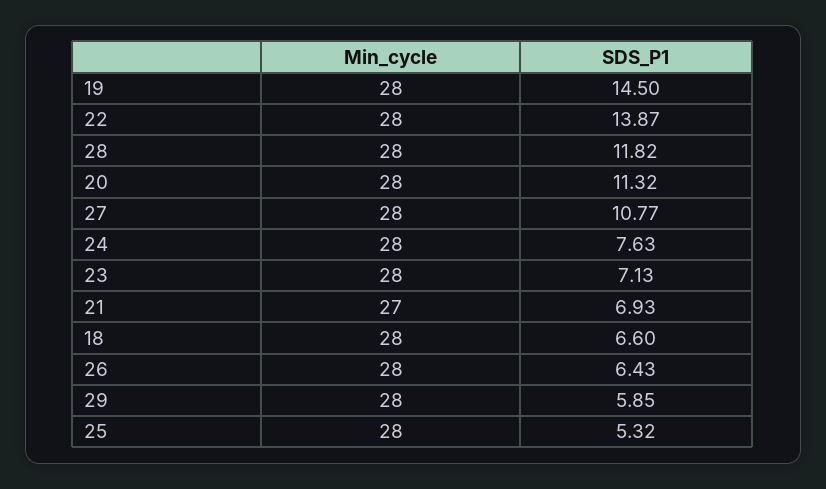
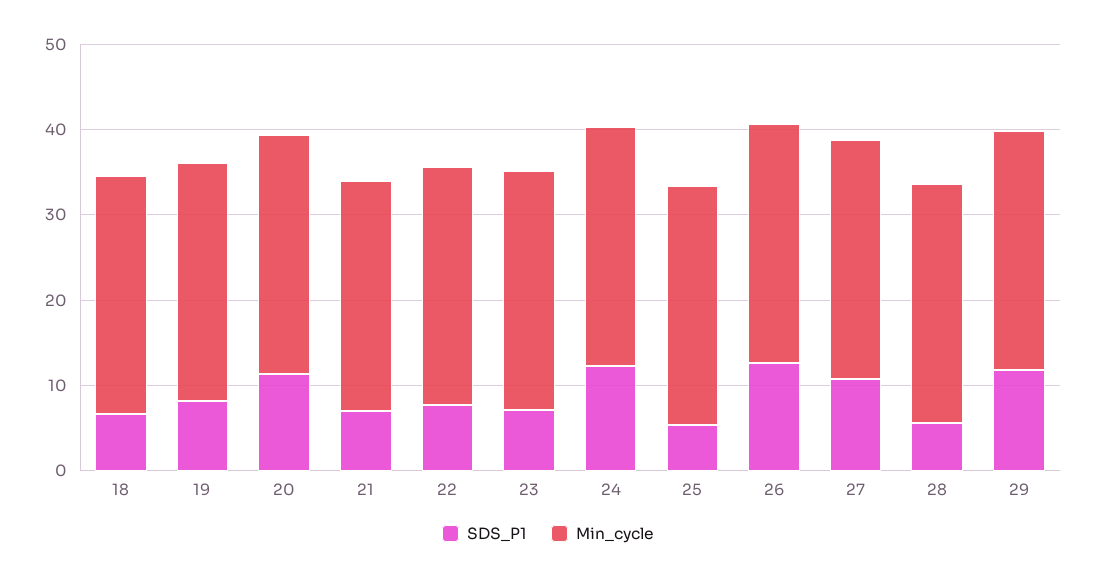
  {
    "Min_cycle": {
      "19": 28,
      "22": 28,
      "28": 28,
      "20": 28,
      "27": 28,
      "24": 28,
      "23": 28,
      "21": 27,
      "18": 28,
      "26": 28,
      "29": 28,
      "25": 28
    },
    "SDS_P1": {
-     "19": 14.5,
+     "19": 8,
-     "22": 13.87,
+     "22": 8,
-     "28": 11.82,
+     "28": 6,
      "20": 11.32,
      "27": 10.77,
-     "24": 7.63,
+     "24": 12,
      "23": 7.13,
      "21": 6.93,
      "18": 6.6,
-     "26": 6.43,
+     "26": 12,
-     "29": 5.85,
+     "29": 12,
      "25": 5.32
    }
  }

